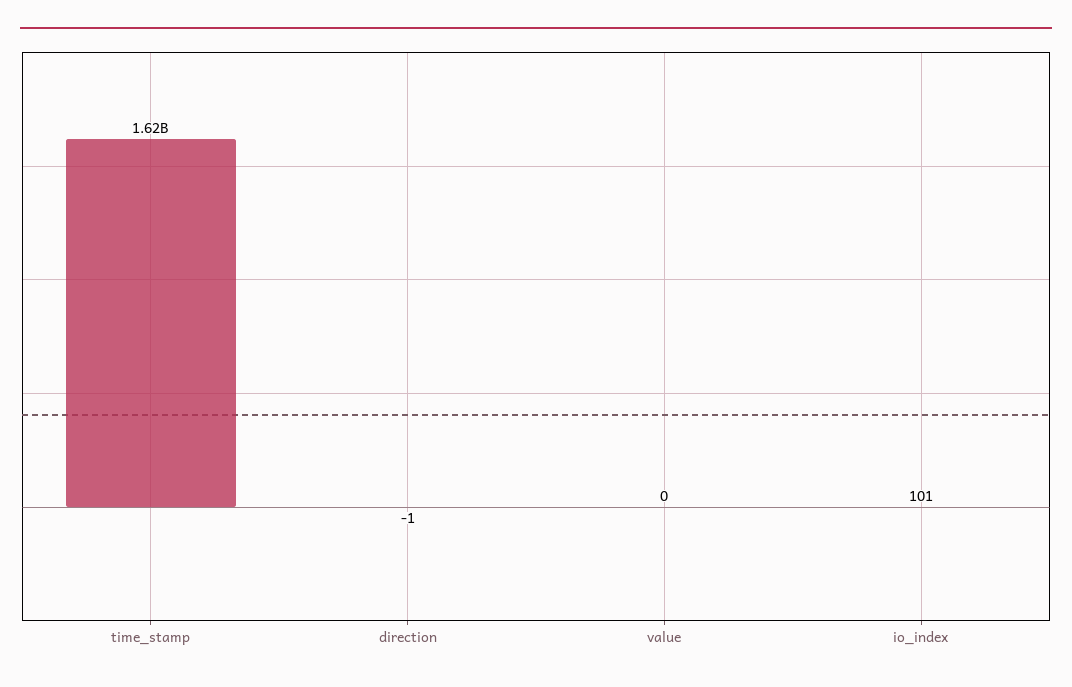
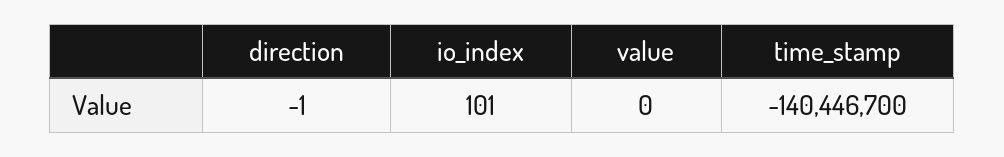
  {
-   "time_stamp": 1620000000,
+   "time_stamp": -140446700,
    "direction": -1,
    "value": 0,
    "io_index": 101
  }

